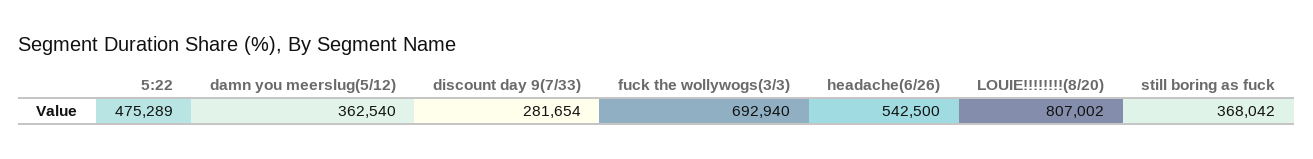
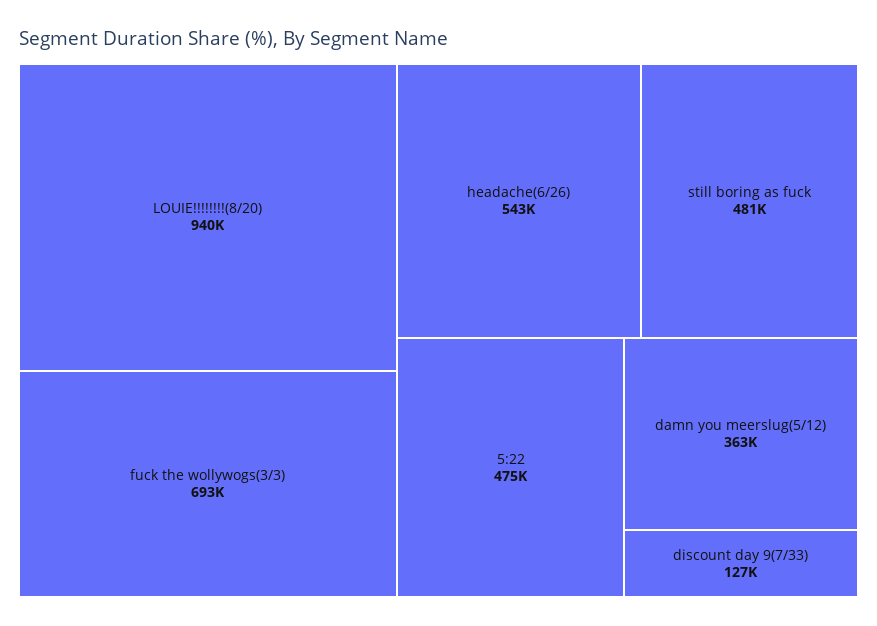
  {
    "5:22": 475289,
    "damn you meerslug(5/12)": 362540,
-   "discount day 9(7/33)": 281654,
+   "discount day 9(7/33)": 127000,
    "fuck the wollywogs(3/3)": 692940,
    "headache(6/26)": 542500,
-   "LOUIE!!!!!!!!(8/20)": 807002,
+   "LOUIE!!!!!!!!(8/20)": 940000,
-   "still boring as fuck": 368042
+   "still boring as fuck": 481000
  }

